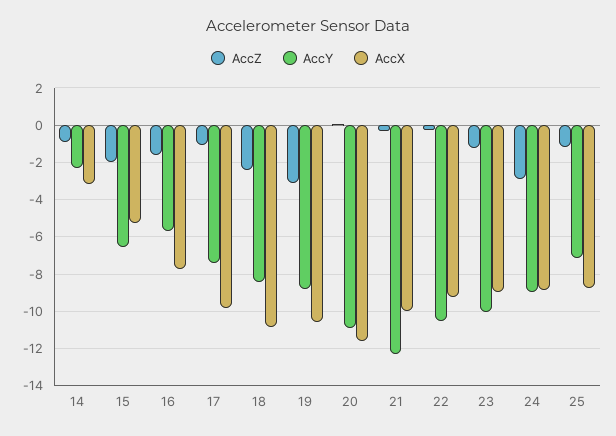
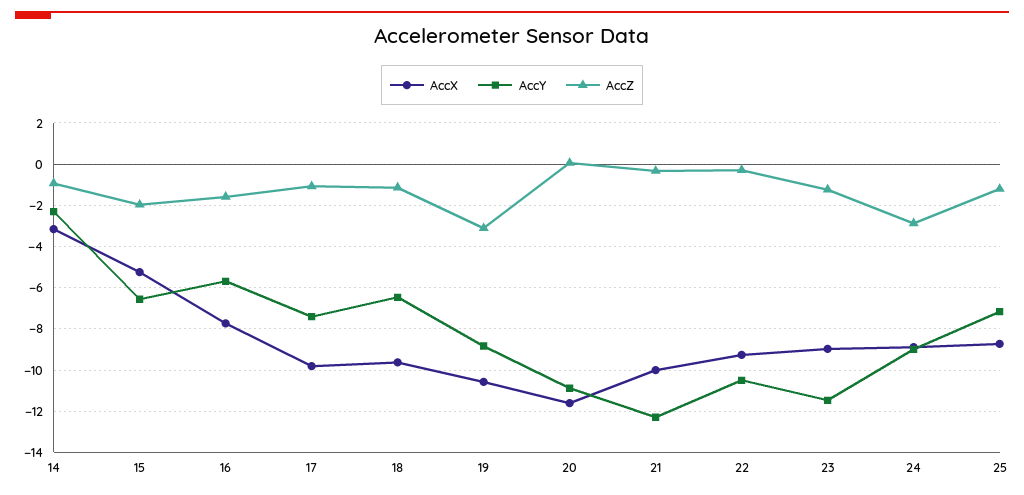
  {
    "AccZ": {
      "14": -1,
      "15": -2,
      "16": -1.5,
      "17": -1,
-     "18": -2.5,
+     "18": -1,
      "19": -3,
      "20": 0,
      "21": -0.5,
      "22": -0.5,
      "23": -1,
      "24": -3,
      "25": -1
    },
    "AccY": {
      "14": -2.5,
      "15": -6.5,
      "16": -5.5,
      "17": -7.5,
-     "18": -8.5,
+     "18": -6.5,
      "19": -9,
      "20": -11,
      "21": -12.5,
      "22": -10.5,
-     "23": -10,
+     "23": -11.5,
      "24": -9,
      "25": -7
    },
    "AccX": {
      "14": -3,
      "15": -5,
      "16": -7.5,
      "17": -10,
-     "18": -11,
+     "18": -9.5,
      "19": -10.5,
      "20": -11.5,
      "21": -10,
      "22": -9.5,
      "23": -9,
      "24": -9,
      "25": -8.5
    }
  }

